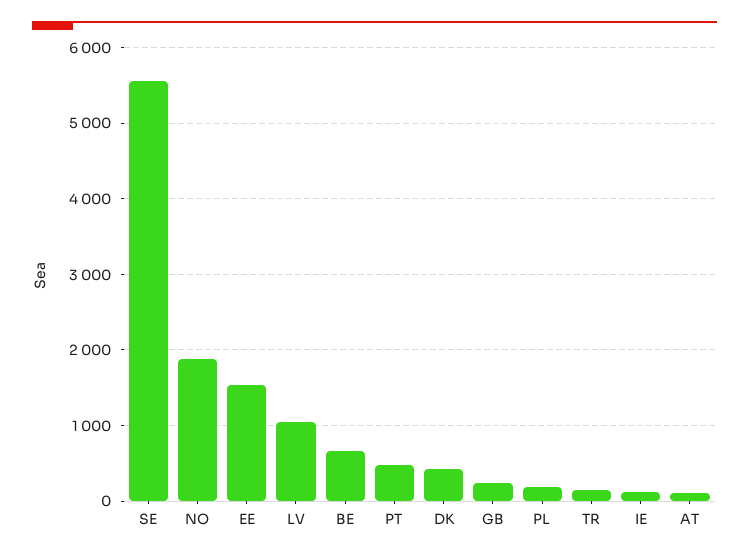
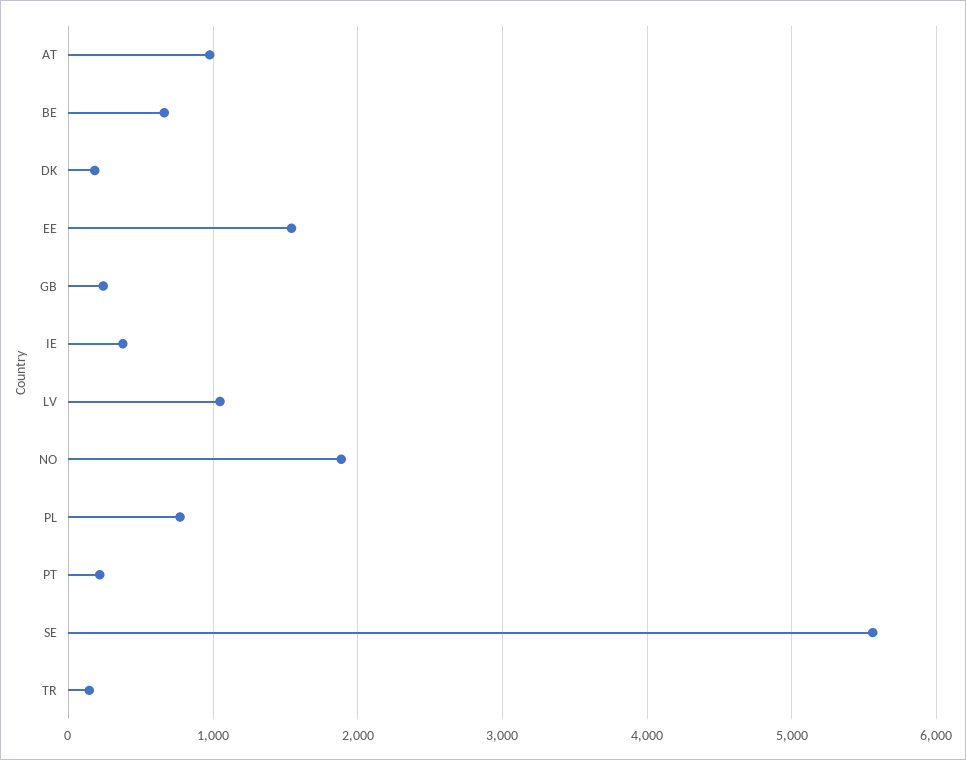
  {
    "SE": 5600,
    "NO": 1900,
    "EE": 1500,
    "LV": 1000,
    "BE": 700,
-   "PT": 500,
+   "PT": 200,
-   "DK": 400,
+   "DK": 200,
    "GB": 200,
-   "PL": 200,
+   "PL": 800,
    "TR": 100,
-   "IE": 100,
+   "IE": 400,
-   "AT": 100
+   "AT": 1000
  }

